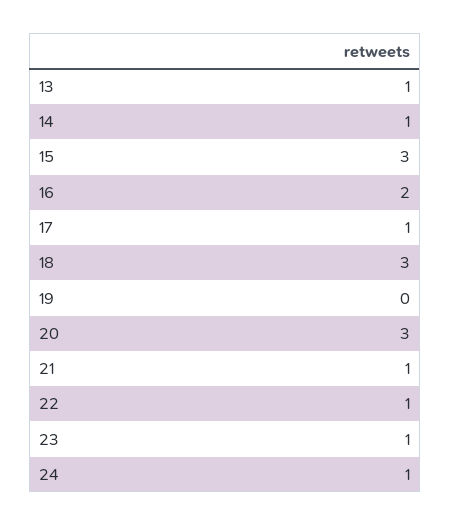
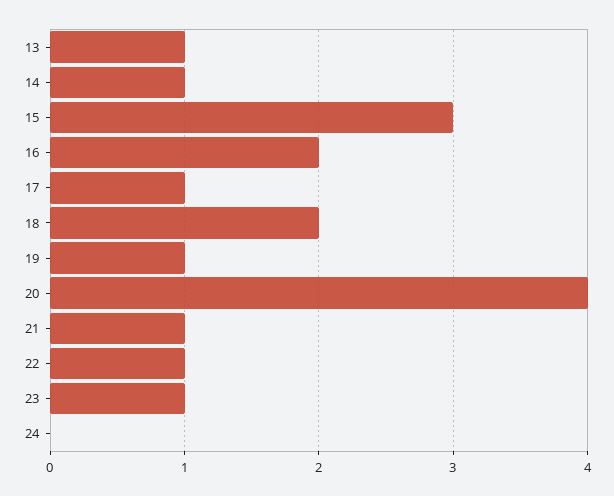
  {
    "13": 1,
    "14": 1,
    "15": 3,
    "16": 2,
    "17": 1,
-   "18": 3,
+   "18": 2,
-   "19": 0,
+   "19": 1,
-   "20": 3,
+   "20": 4,
    "21": 1,
    "22": 1,
    "23": 1,
-   "24": 1
+   "24": 0
  }

